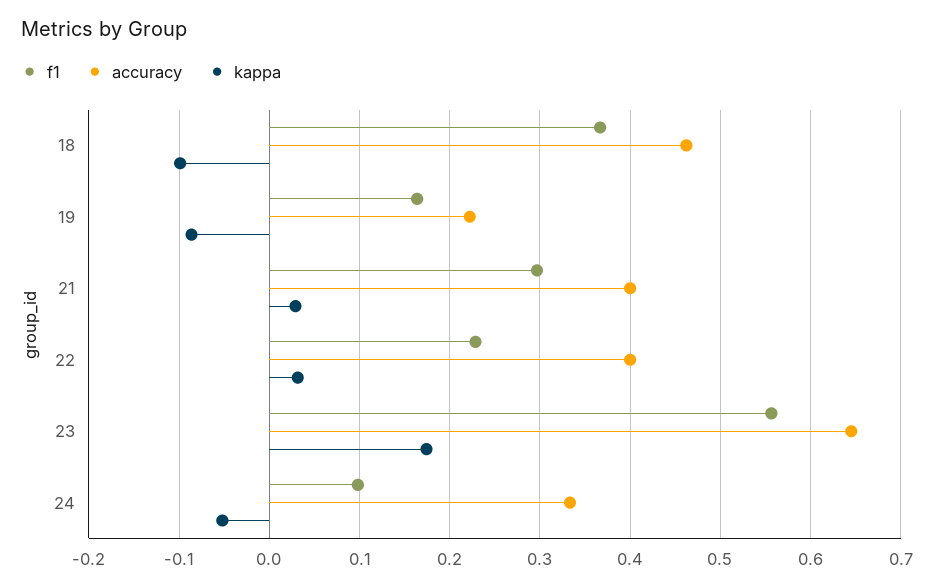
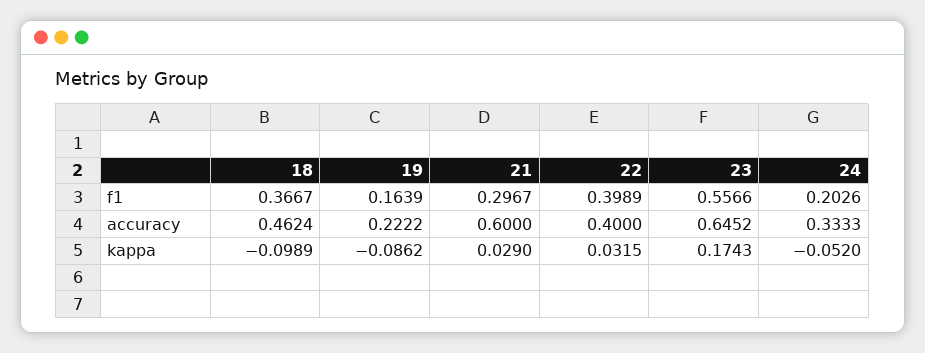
  {
    "f1": {
      "18": 0.3667,
      "19": 0.1639,
      "21": 0.2967,
-     "22": 0.23,
+     "22": 0.3989,
      "23": 0.5566,
-     "24": 0.1
+     "24": 0.2026
    },
    "accuracy": {
      "18": 0.4624,
      "19": 0.2222,
-     "21": 0.4,
+     "21": 0.6,
      "22": 0.4,
      "23": 0.6452,
      "24": 0.3333
    },
    "kappa": {
      "18": -0.0989,
      "19": -0.0862,
      "21": 0.029,
      "22": 0.0315,
      "23": 0.1743,
      "24": -0.052
    }
  }

